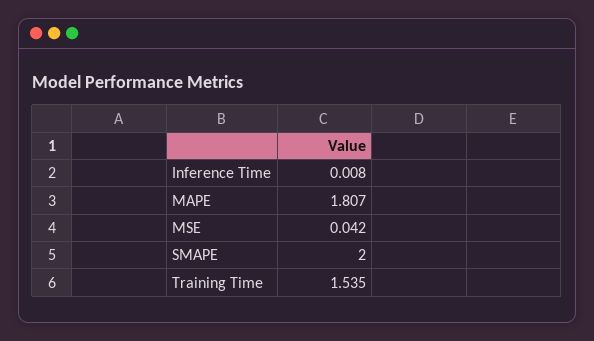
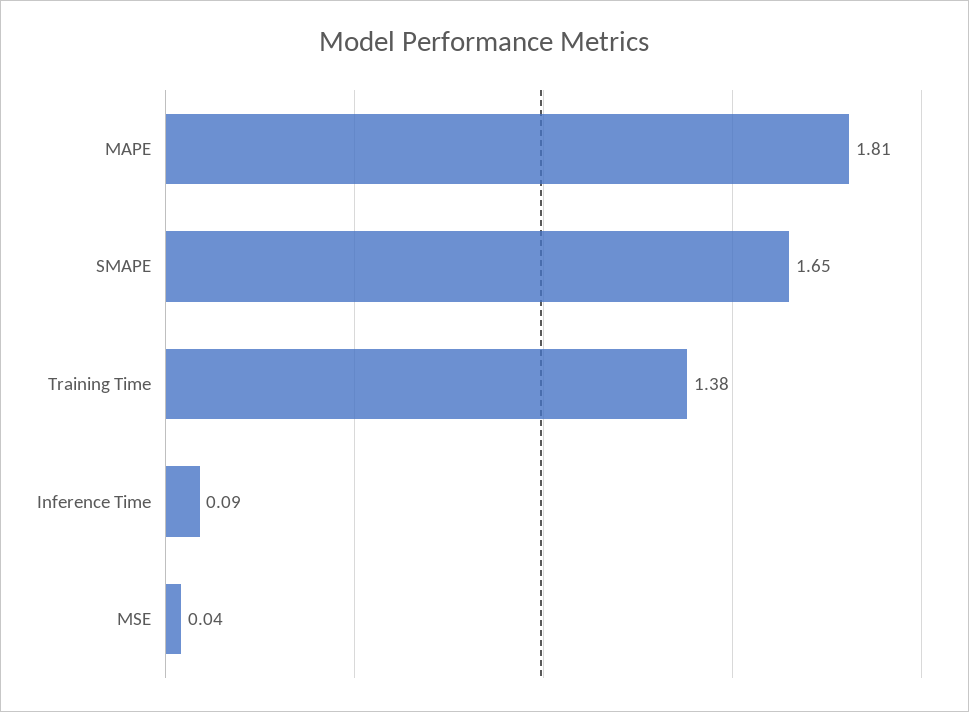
  {
-   "Inference Time": 0.008,
+   "Inference Time": 0.09,
    "MAPE": 1.807,
    "MSE": 0.042,
-   "SMAPE": 2,
+   "SMAPE": 1.65,
-   "Training Time": 1.535
+   "Training Time": 1.38
  }

